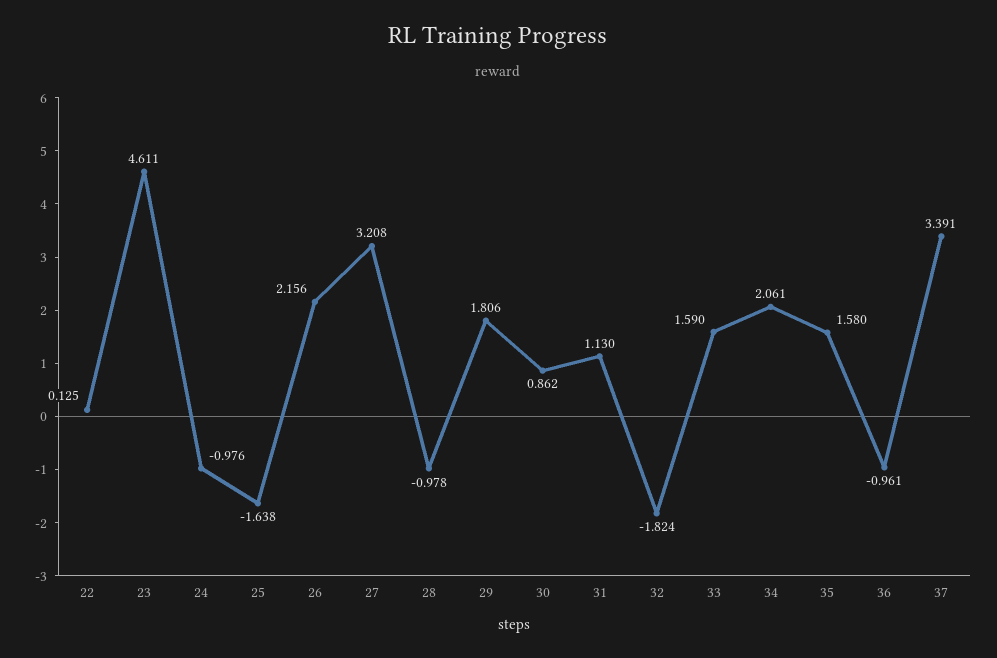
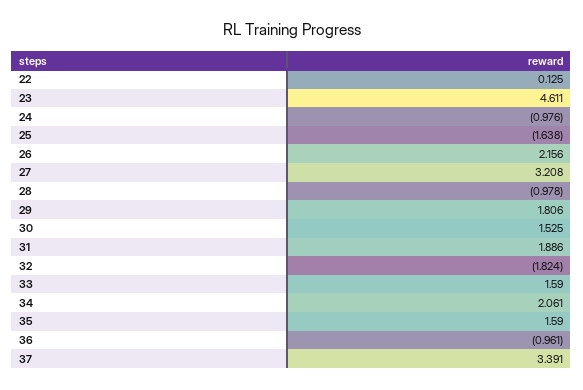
  {
    "22": 0.125,
    "23": 4.611,
    "24": -0.976,
    "25": -1.638,
    "26": 2.156,
    "27": 3.208,
    "28": -0.978,
    "29": 1.806,
-   "30": 0.862,
+   "30": 1.525,
-   "31": 1.13,
+   "31": 1.886,
    "32": -1.824,
    "33": 1.59,
    "34": 2.061,
-   "35": 1.58,
+   "35": 1.59,
    "36": -0.961,
    "37": 3.391
  }

